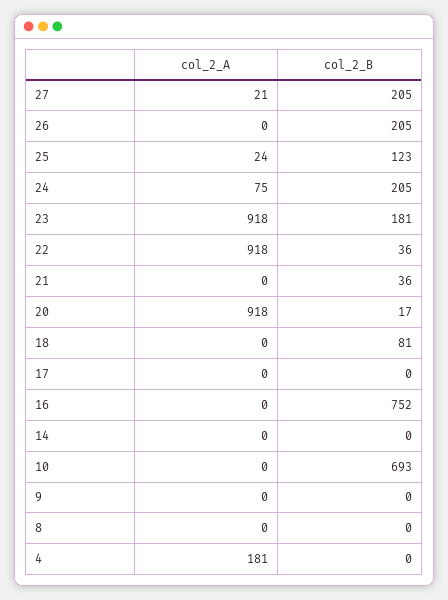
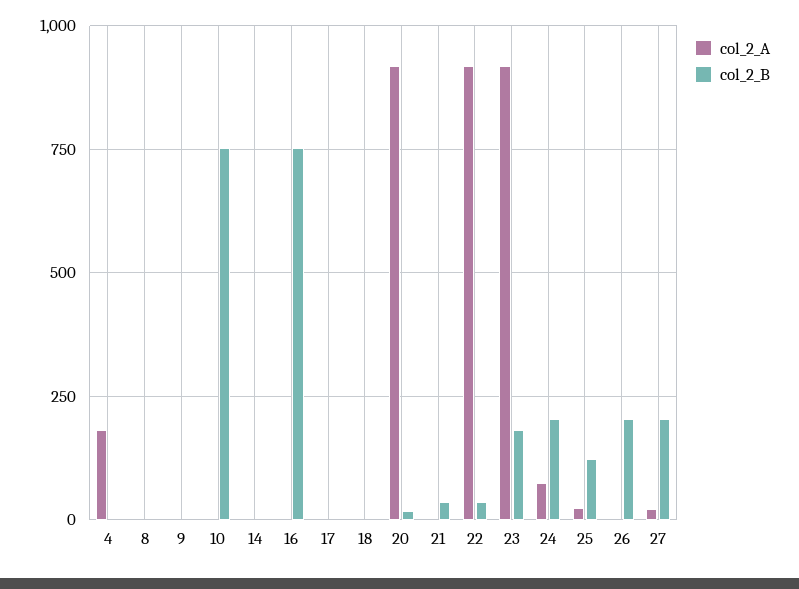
  {
    "col_2_A": {
      "27": 21,
      "26": 0,
      "25": 24,
      "24": 75,
      "23": 918,
      "22": 918,
      "21": 0,
      "20": 918,
      "18": 0,
      "17": 0,
      "16": 0,
      "14": 0,
      "10": 0,
      "9": 0,
      "8": 0,
      "4": 181
    },
    "col_2_B": {
      "27": 205,
      "26": 205,
      "25": 123,
      "24": 205,
      "23": 181,
      "22": 36,
      "21": 36,
      "20": 17,
-     "18": 81,
+     "18": 0,
      "17": 0,
      "16": 752,
      "14": 0,
-     "10": 693,
+     "10": 750,
      "9": 0,
      "8": 0,
      "4": 0
    }
  }

